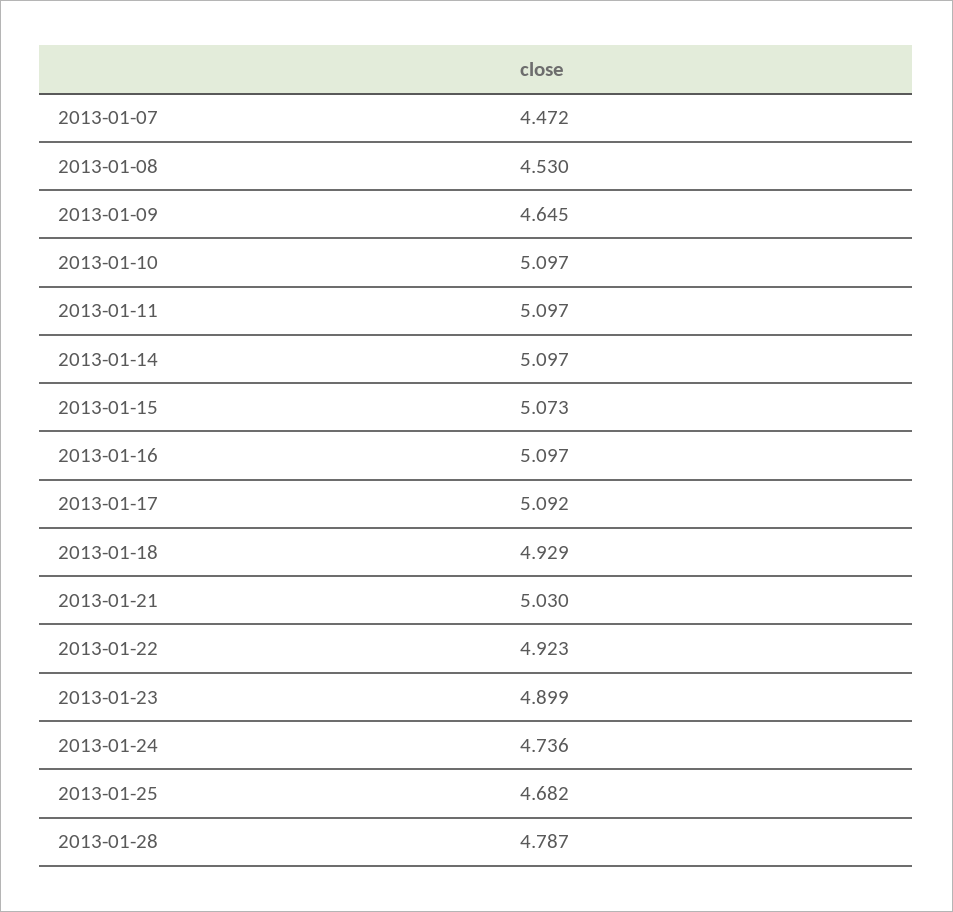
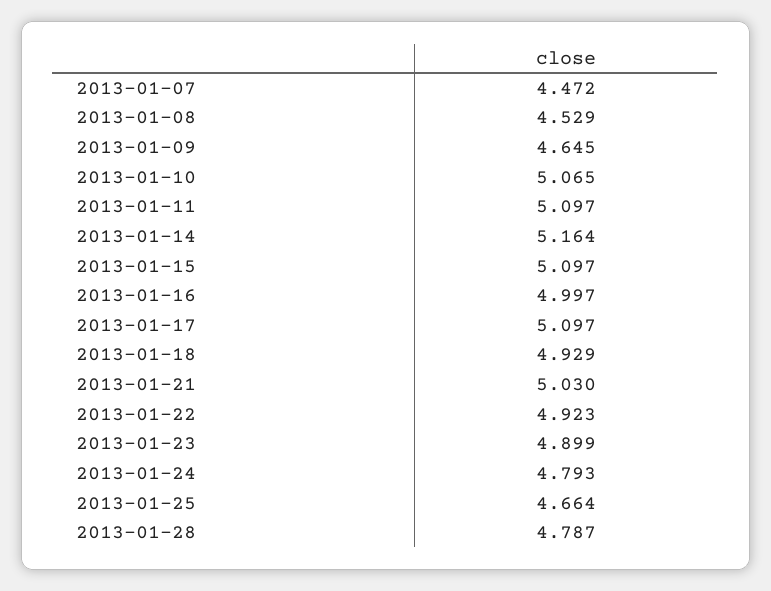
  {
    "2013-01-07": 4.472,
-   "2013-01-08": 4.53,
+   "2013-01-08": 4.529,
    "2013-01-09": 4.645,
-   "2013-01-10": 5.097,
+   "2013-01-10": 5.065,
    "2013-01-11": 5.097,
-   "2013-01-14": 5.097,
+   "2013-01-14": 5.164,
-   "2013-01-15": 5.073,
+   "2013-01-15": 5.097,
-   "2013-01-16": 5.097,
+   "2013-01-16": 4.997,
-   "2013-01-17": 5.092,
+   "2013-01-17": 5.097,
    "2013-01-18": 4.929,
    "2013-01-21": 5.03,
    "2013-01-22": 4.923,
    "2013-01-23": 4.899,
-   "2013-01-24": 4.736,
+   "2013-01-24": 4.793,
-   "2013-01-25": 4.682,
+   "2013-01-25": 4.664,
    "2013-01-28": 4.787
  }

